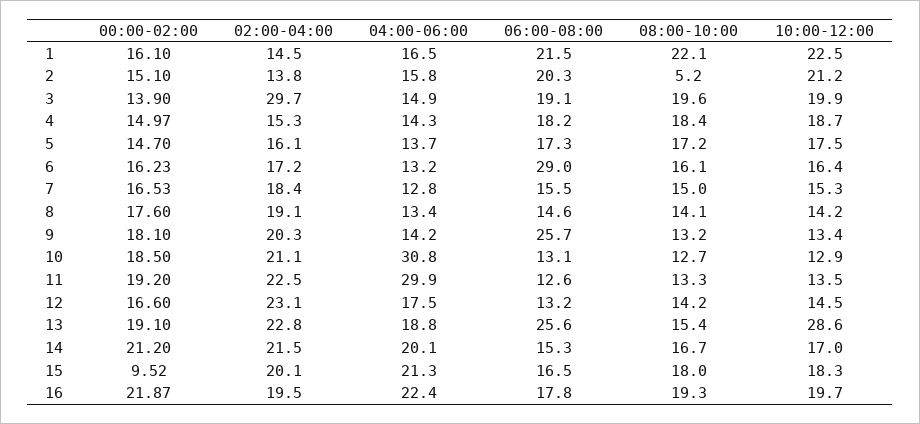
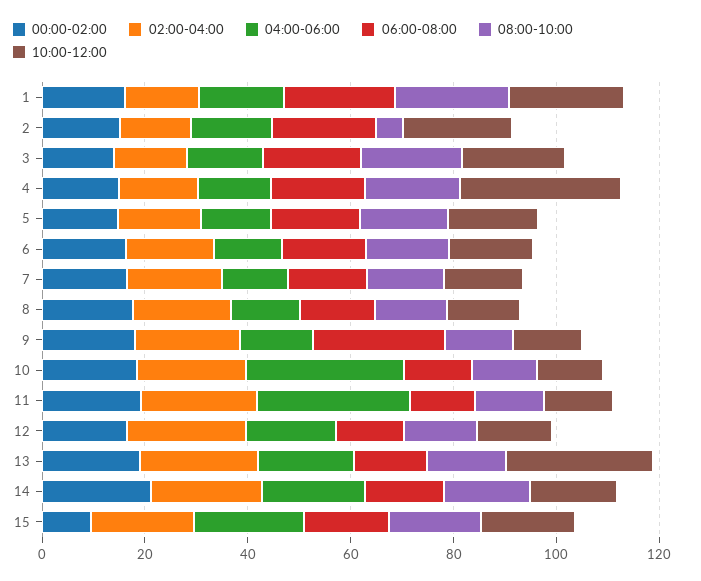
  {
    "00:00-02:00": {
      "1": 16.1,
      "2": 15.1,
      "3": 13.9,
      "4": 14.97,
      "5": 14.7,
      "6": 16.23,
      "7": 16.53,
      "8": 17.6,
      "9": 18.1,
      "10": 18.5,
      "11": 19.2,
      "12": 16.6,
      "13": 19.1,
      "14": 21.2,
-     "15": 9.52,
+     "15": 9.52
-     "16": 21.87
    },
    "02:00-04:00": {
      "1": 14.5,
      "2": 13.8,
-     "3": 29.7,
+     "3": 15,
      "4": 15.3,
      "5": 16.1,
      "6": 17.2,
      "7": 18.4,
      "8": 19.1,
      "9": 20.3,
      "10": 21.1,
      "11": 22.5,
      "12": 23.1,
      "13": 22.8,
      "14": 21.5,
-     "15": 20.1,
+     "15": 20.1
-     "16": 19.5
    },
    "04:00-06:00": {
      "1": 16.5,
      "2": 15.8,
      "3": 14.9,
      "4": 14.3,
      "5": 13.7,
      "6": 13.2,
      "7": 12.8,
      "8": 13.4,
      "9": 14.2,
      "10": 30.8,
      "11": 29.9,
      "12": 17.5,
      "13": 18.8,
      "14": 20.1,
-     "15": 21.3,
+     "15": 21.3
-     "16": 22.4
    },
    "06:00-08:00": {
      "1": 21.5,
      "2": 20.3,
      "3": 19.1,
      "4": 18.2,
      "5": 17.3,
-     "6": 29,
+     "6": 15,
      "7": 15.5,
      "8": 14.6,
      "9": 25.7,
      "10": 13.1,
      "11": 12.6,
      "12": 13.2,
-     "13": 25.6,
+     "13": 15,
      "14": 15.3,
-     "15": 16.5,
+     "15": 16.5
-     "16": 17.8
    },
    "08:00-10:00": {
      "1": 22.1,
      "2": 5.2,
      "3": 19.6,
      "4": 18.4,
      "5": 17.2,
      "6": 16.1,
      "7": 15,
      "8": 14.1,
      "9": 13.2,
      "10": 12.7,
      "11": 13.3,
      "12": 14.2,
      "13": 15.4,
      "14": 16.7,
-     "15": 18,
+     "15": 18
-     "16": 19.3
    },
    "10:00-12:00": {
      "1": 22.5,
      "2": 21.2,
      "3": 19.9,
-     "4": 18.7,
+     "4": 30,
      "5": 17.5,
      "6": 16.4,
      "7": 15.3,
      "8": 14.2,
      "9": 13.4,
      "10": 12.9,
      "11": 13.5,
      "12": 14.5,
      "13": 28.6,
      "14": 17,
-     "15": 18.3,
+     "15": 18.3
-     "16": 19.7
    }
  }

